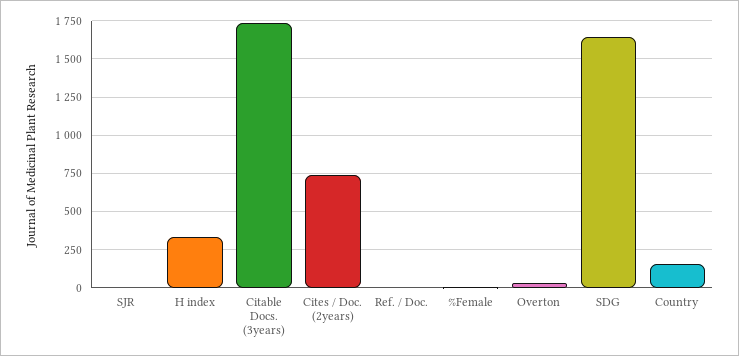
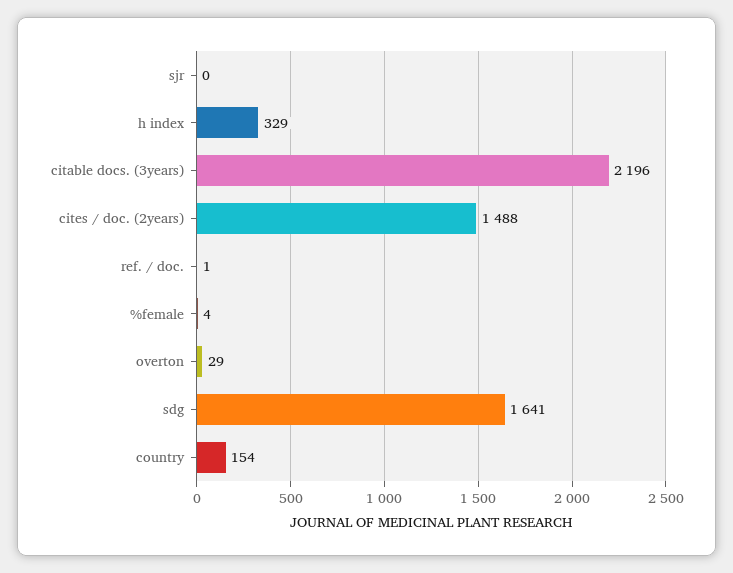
  {
    "SJR": 0,
    "H index": 329,
-   "Citable Docs. (3years)": 1750,
+   "Citable Docs. (3years)": 2196,
-   "Cites / Doc. (2years)": 750,
+   "Cites / Doc. (2years)": 1488,
    "Ref. / Doc.": 1,
    "%Female": 4,
    "Overton": 29,
    "SDG": 1641,
    "Country": 154
  }

